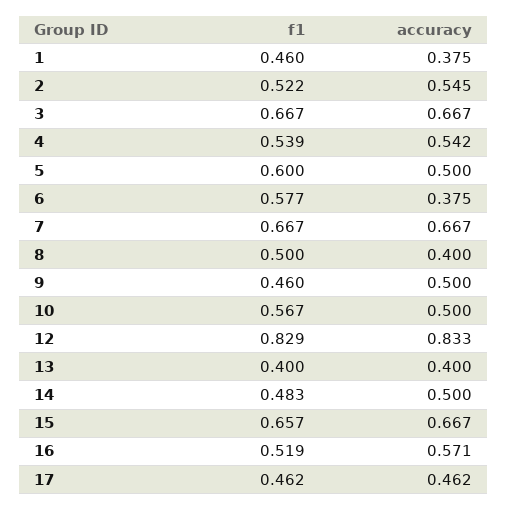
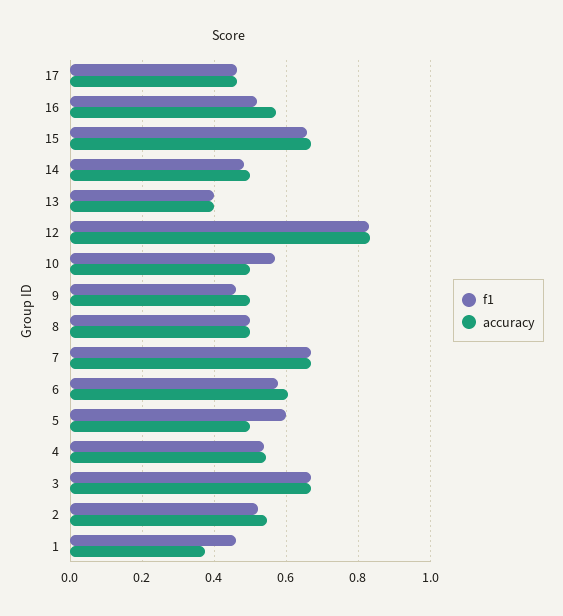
  {
    "f1": {
      "1": 0.46,
      "2": 0.522,
      "3": 0.667,
      "4": 0.539,
      "5": 0.6,
      "6": 0.577,
      "7": 0.667,
      "8": 0.5,
      "9": 0.46,
      "10": 0.567,
      "12": 0.829,
      "13": 0.4,
      "14": 0.483,
      "15": 0.657,
      "16": 0.519,
      "17": 0.462
    },
    "accuracy": {
      "1": 0.375,
      "2": 0.545,
      "3": 0.667,
      "4": 0.542,
      "5": 0.5,
-     "6": 0.375,
+     "6": 0.6,
      "7": 0.667,
-     "8": 0.4,
+     "8": 0.5,
      "9": 0.5,
      "10": 0.5,
      "12": 0.833,
      "13": 0.4,
      "14": 0.5,
      "15": 0.667,
      "16": 0.571,
      "17": 0.462
    }
  }

